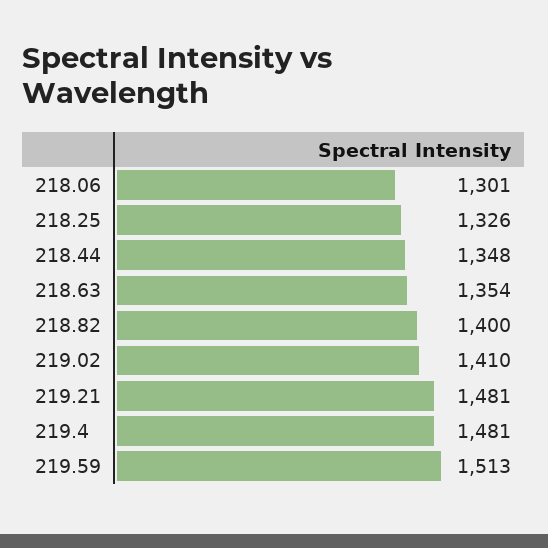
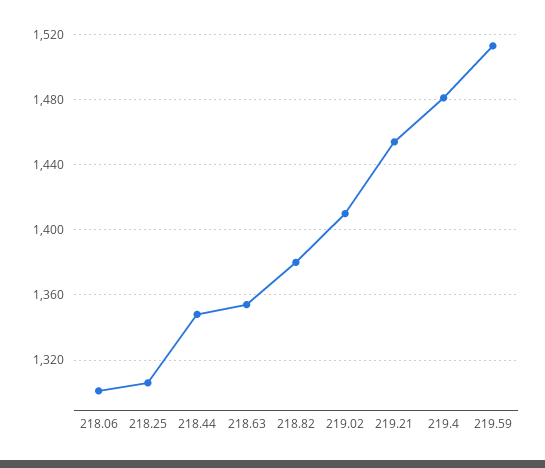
  {
    "218.06": 1301,
-   "218.25": 1326,
+   "218.25": 1305,
    "218.44": 1348,
    "218.63": 1354,
-   "218.82": 1400,
+   "218.82": 1380,
    "219.02": 1410,
-   "219.21": 1481,
+   "219.21": 1455,
    "219.4": 1481,
    "219.59": 1513
  }

